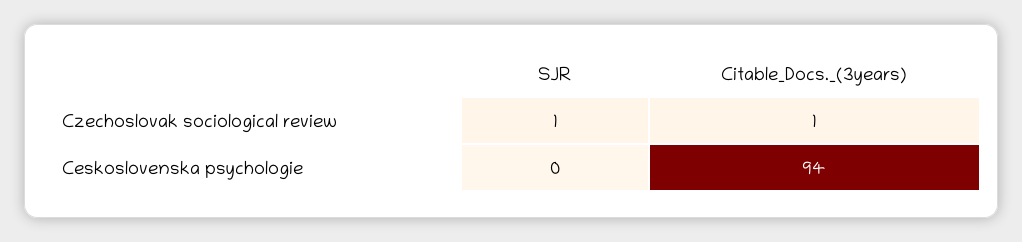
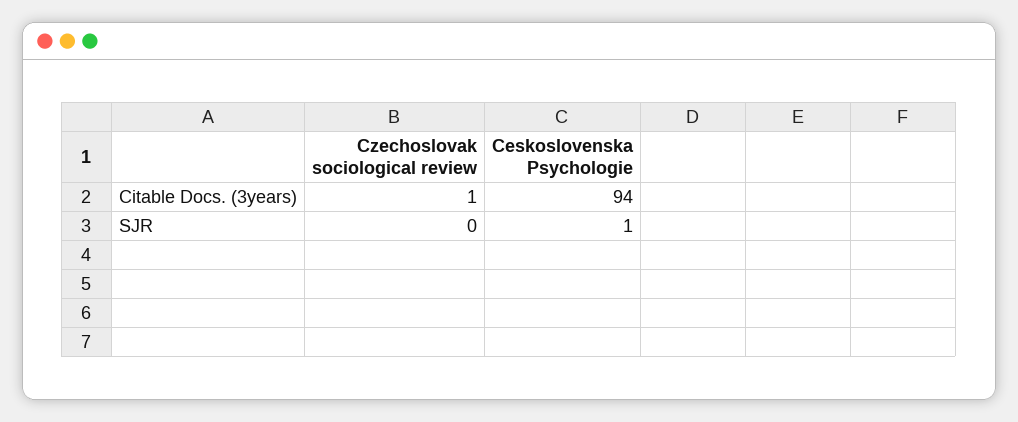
  {
    "SJR": {
-     "Czechoslovak sociological review": 1,
+     "Czechoslovak sociological review": 0,
-     "Ceskoslovenska psychologie": 0
+     "Ceskoslovenska psychologie": 1
    },
    "Citable_Docs._(3years)": {
      "Czechoslovak sociological review": 1,
      "Ceskoslovenska psychologie": 94
    }
  }

